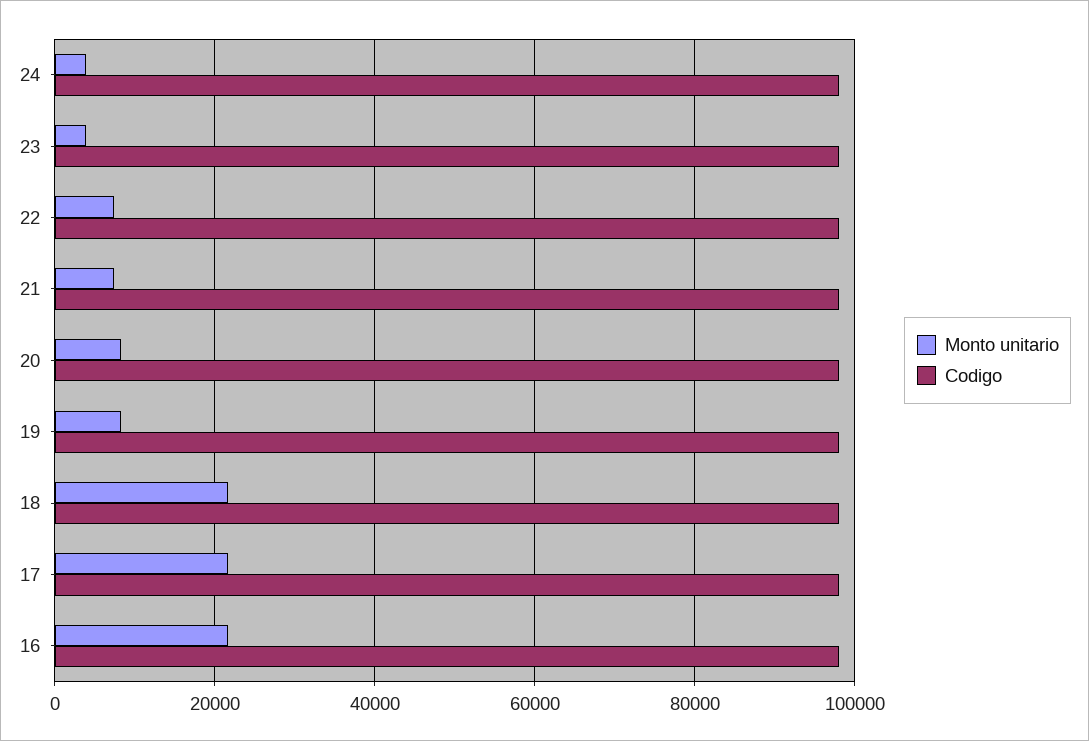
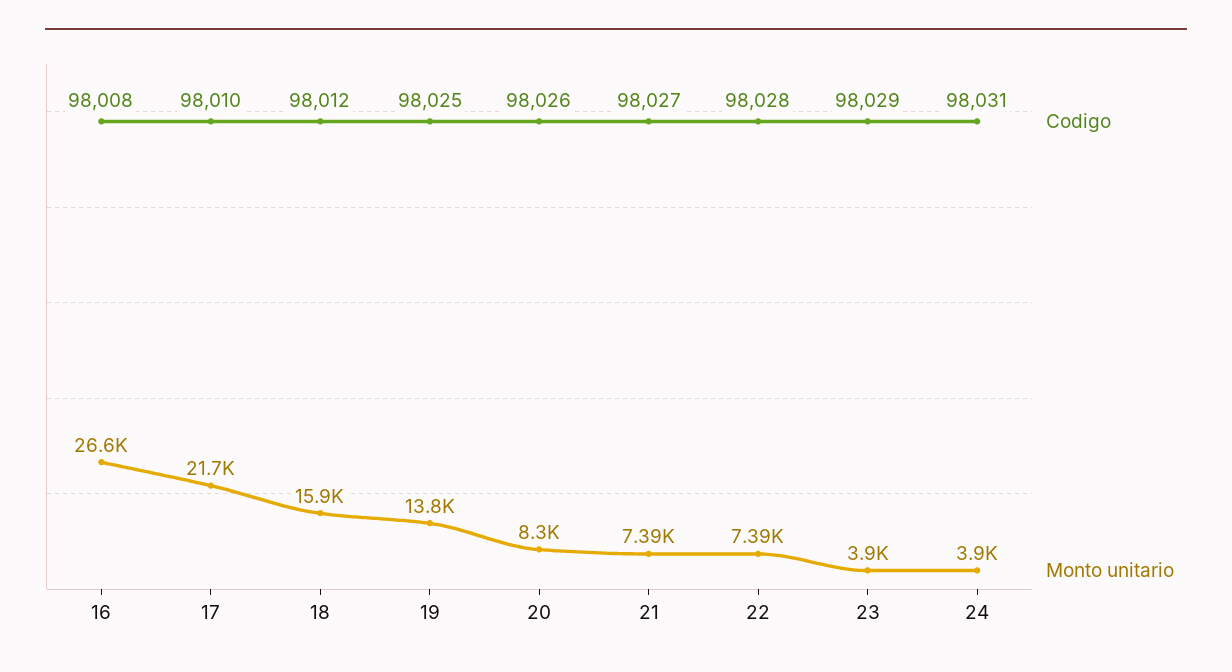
  {
    "Monto unitario": {
      "24": 3900,
      "23": 3900,
      "22": 7390,
      "21": 7390,
      "20": 8300,
-     "19": 8000,
+     "19": 13800,
-     "18": 22000,
+     "18": 15900,
      "17": 21700,
-     "16": 22000
+     "16": 26600
    },
    "Codigo": {
      "24": 98031,
      "23": 98029,
      "22": 98028,
      "21": 98027,
      "20": 98026,
      "19": 98025,
      "18": 98012,
      "17": 98010,
      "16": 98008
    }
  }

